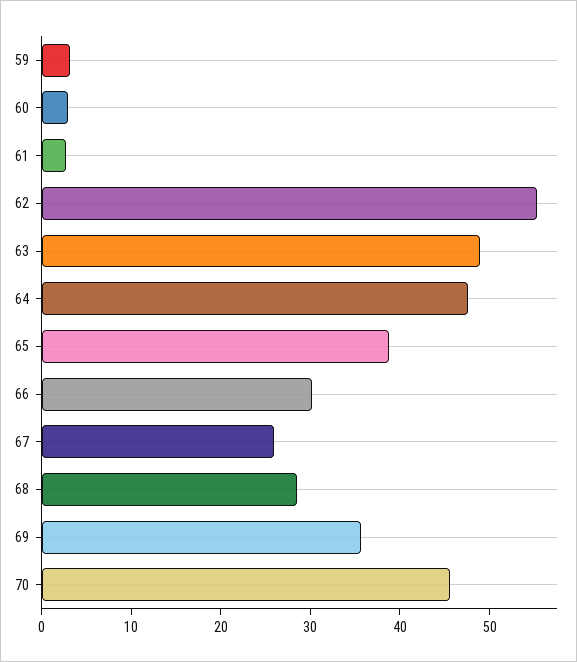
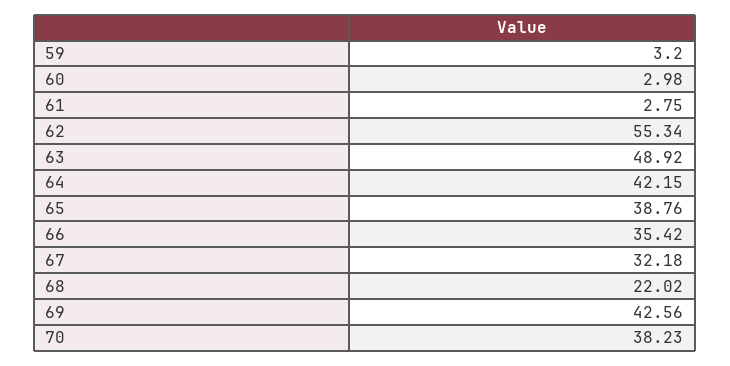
  {
    "59": 3.2,
    "60": 2.98,
    "61": 2.75,
    "62": 55.34,
    "63": 48.92,
-   "64": 48,
+   "64": 42.15,
    "65": 38.76,
-   "66": 30,
+   "66": 35.42,
-   "67": 26,
+   "67": 32.18,
-   "68": 28,
+   "68": 22.02,
-   "69": 36,
+   "69": 42.56,
-   "70": 46
+   "70": 38.23
  }

